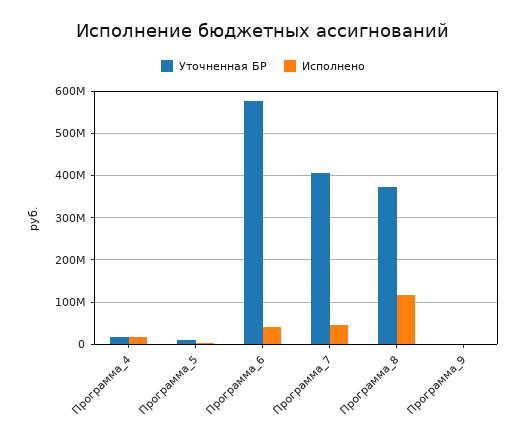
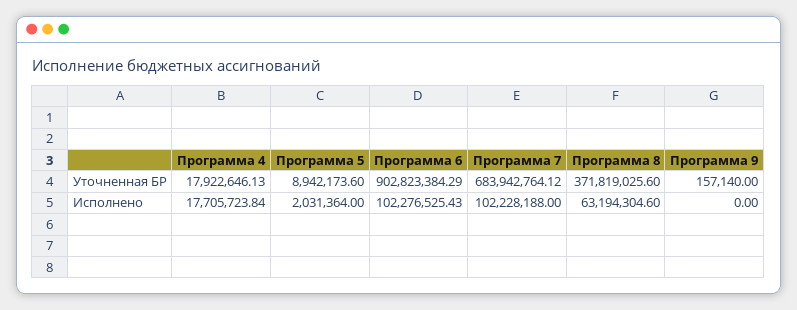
  {
    "Уточненная БР": {
      "Программа_4": 17922646.13,
      "Программа_5": 8942173.6,
-     "Программа_6": 580000000,
+     "Программа_6": 902823384.29,
-     "Программа_7": 400000000,
+     "Программа_7": 683942764.12,
      "Программа_8": 371819025.6,
      "Программа_9": 157140
    },
    "Исполнено": {
      "Программа_4": 17705723.84,
      "Программа_5": 2031364,
-     "Программа_6": 40000000,
+     "Программа_6": 102276525.43,
-     "Программа_7": 40000000,
+     "Программа_7": 102228188,
-     "Программа_8": 120000000,
+     "Программа_8": 63194304.6,
      "Программа_9": 0
    }
  }

